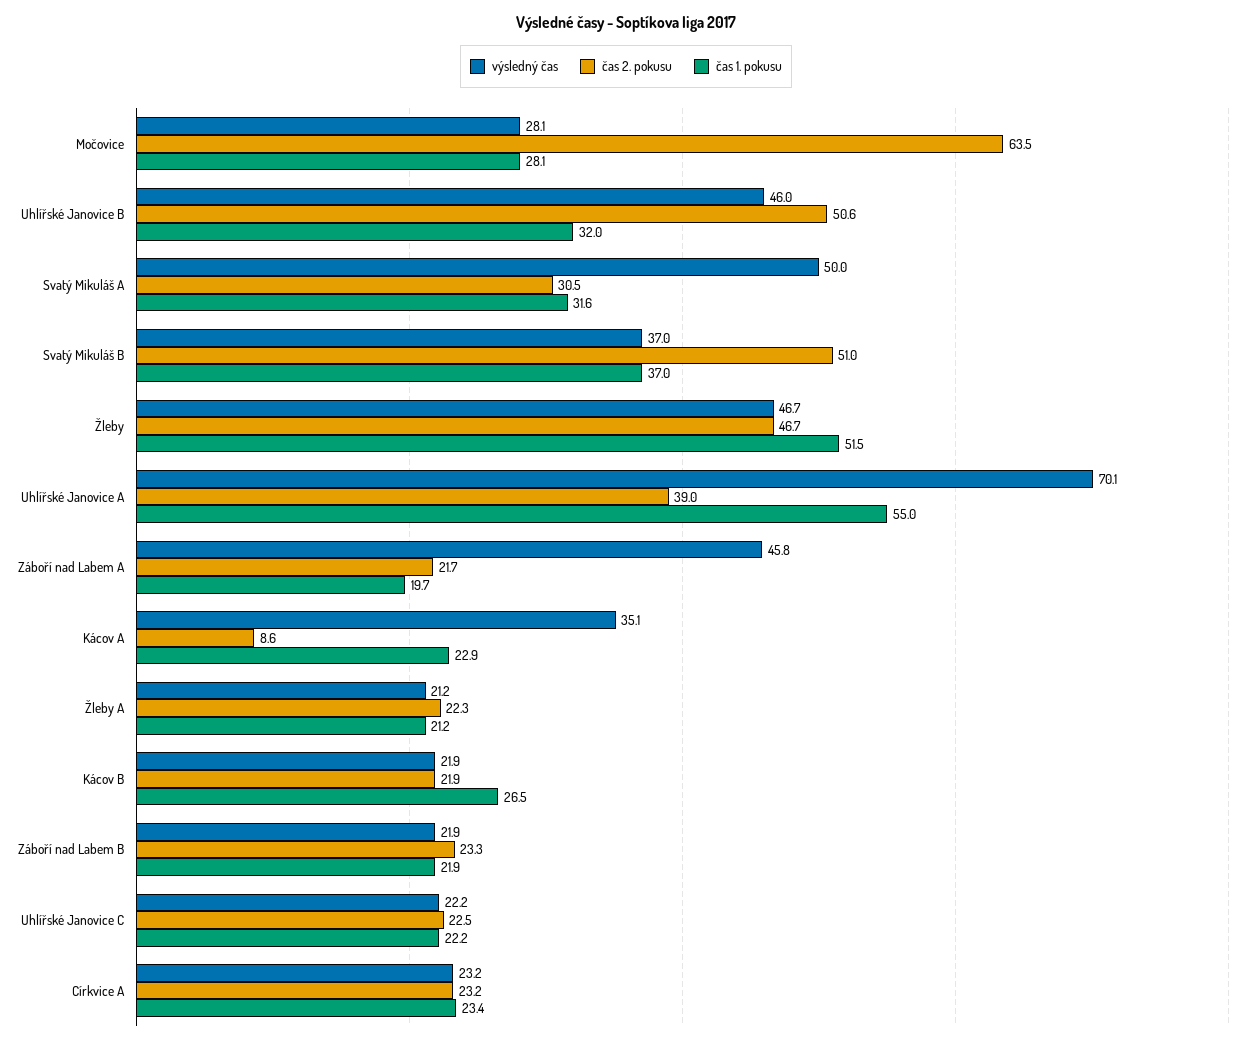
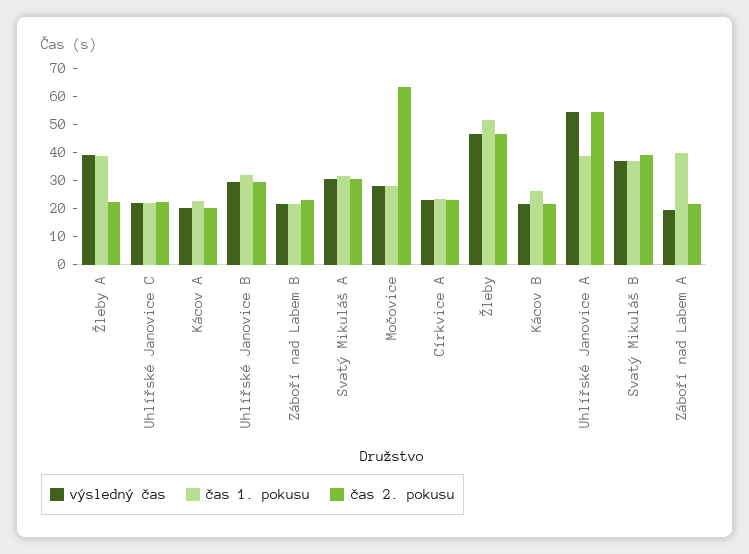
  {
    "výsledný čas": {
      "Močovice": 28.1,
-     "Uhlířské Janovice B": 46,
+     "Uhlířské Janovice B": 30,
-     "Svatý Mikuláš A": 50,
+     "Svatý Mikuláš A": 30,
      "Svatý Mikuláš B": 37,
      "Žleby": 46.7,
-     "Uhlířské Janovice A": 70.1,
+     "Uhlířské Janovice A": 55,
-     "Záboří nad Labem A": 45.8,
+     "Záboří nad Labem A": 20,
-     "Kácov A": 35.1,
+     "Kácov A": 20,
-     "Žleby A": 21.2,
+     "Žleby A": 40,
      "Kácov B": 21.9,
      "Záboří nad Labem B": 21.9,
      "Uhlířské Janovice C": 22.2,
      "Církvice A": 23.2
    },
    "čas 2. pokusu": {
      "Močovice": 63.5,
-     "Uhlířské Janovice B": 50.6,
+     "Uhlířské Janovice B": 30,
      "Svatý Mikuláš A": 30.5,
-     "Svatý Mikuláš B": 51,
+     "Svatý Mikuláš B": 40,
      "Žleby": 46.7,
-     "Uhlířské Janovice A": 39,
+     "Uhlířské Janovice A": 55,
      "Záboří nad Labem A": 21.7,
-     "Kácov A": 8.6,
+     "Kácov A": 20,
      "Žleby A": 22.3,
      "Kácov B": 21.9,
      "Záboří nad Labem B": 23.3,
      "Uhlířské Janovice C": 22.5,
      "Církvice A": 23.2
    },
    "čas 1. pokusu": {
      "Močovice": 28.1,
      "Uhlířské Janovice B": 32,
      "Svatý Mikuláš A": 31.6,
      "Svatý Mikuláš B": 37,
      "Žleby": 51.5,
-     "Uhlířské Janovice A": 55,
+     "Uhlířské Janovice A": 40,
-     "Záboří nad Labem A": 19.7,
+     "Záboří nad Labem A": 40,
      "Kácov A": 22.9,
-     "Žleby A": 21.2,
+     "Žleby A": 40,
      "Kácov B": 26.5,
      "Záboří nad Labem B": 21.9,
      "Uhlířské Janovice C": 22.2,
      "Církvice A": 23.4
    }
  }

